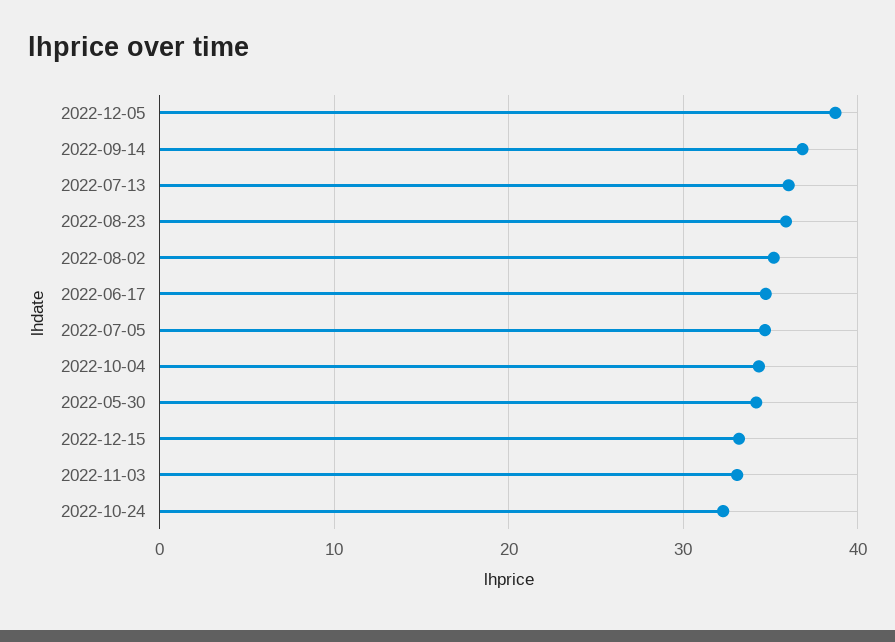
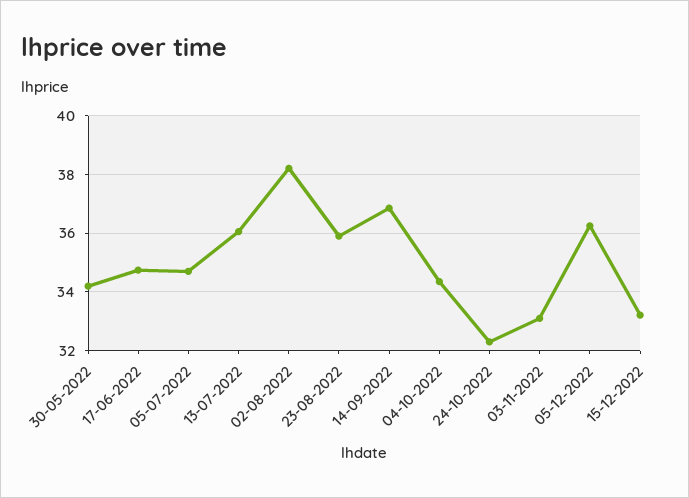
  {
-   "2022-12-05": 39,
+   "2022-12-05": 36.25,
    "2022-09-14": 36.75,
    "2022-07-13": 36,
    "2022-08-23": 36,
-   "2022-08-02": 35,
+   "2022-08-02": 38.25,
    "2022-06-17": 34.75,
    "2022-07-05": 34.75,
    "2022-10-04": 34.25,
    "2022-05-30": 34.25,
    "2022-12-15": 33.25,
    "2022-11-03": 33,
    "2022-10-24": 32.25
  }

